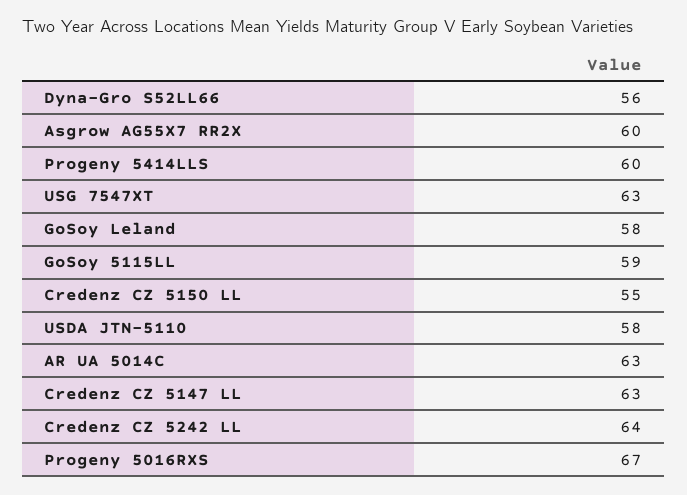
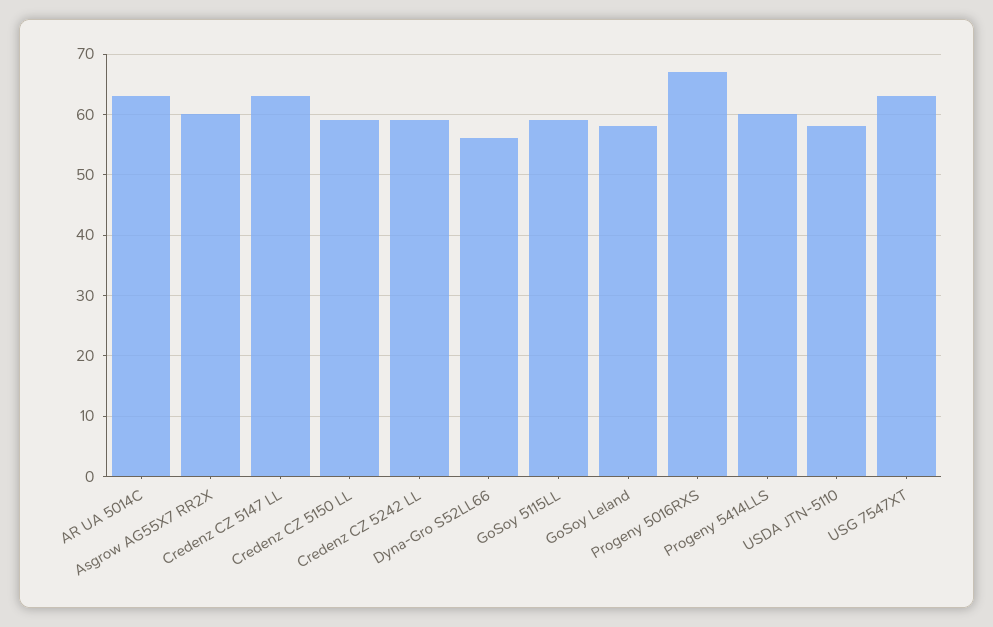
  {
    "Dyna-Gro S52LL66": 56,
    "Asgrow AG55X7 RR2X": 60,
    "Progeny 5414LLS": 60,
    "USG 7547XT": 63,
    "GoSoy Leland": 58,
    "GoSoy 5115LL": 59,
-   "Credenz CZ 5150 LL": 55,
+   "Credenz CZ 5150 LL": 59,
    "USDA JTN-5110": 58,
    "AR UA 5014C": 63,
    "Credenz CZ 5147 LL": 63,
-   "Credenz CZ 5242 LL": 64,
+   "Credenz CZ 5242 LL": 59,
    "Progeny 5016RXS": 67
  }

